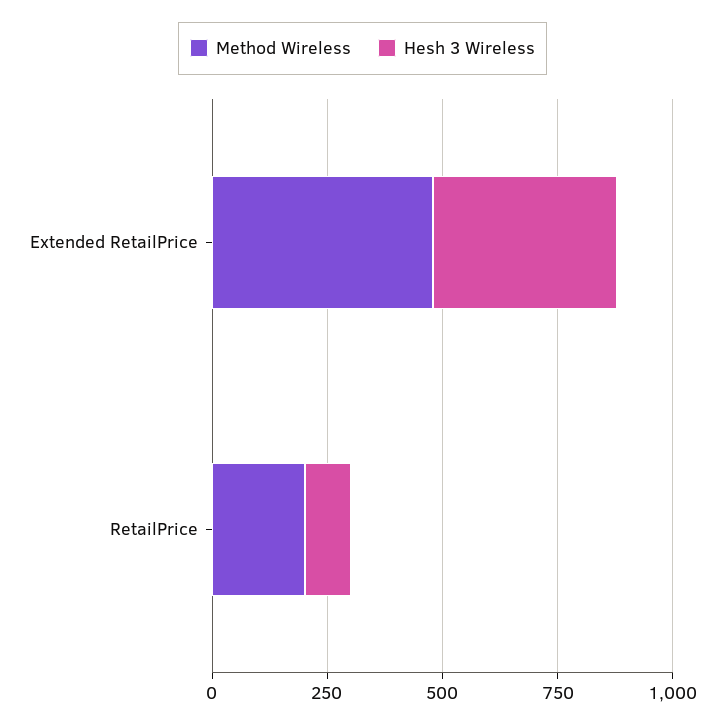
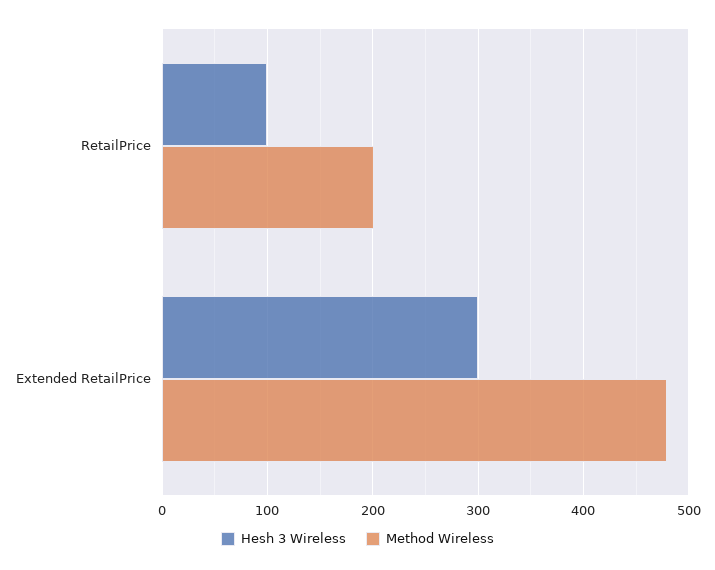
  {
    "Method Wireless": {
      "Extended RetailPrice": 480,
      "RetailPrice": 200
    },
    "Hesh 3 Wireless": {
-     "Extended RetailPrice": 400,
+     "Extended RetailPrice": 300,
      "RetailPrice": 100
    }
  }

